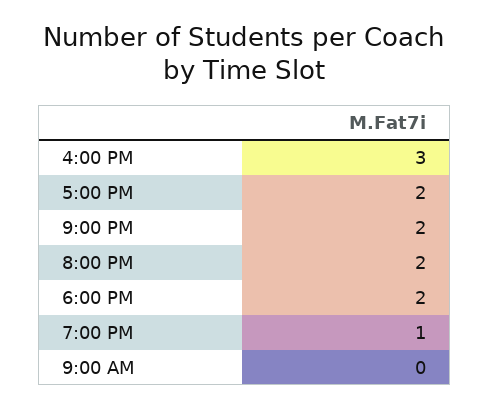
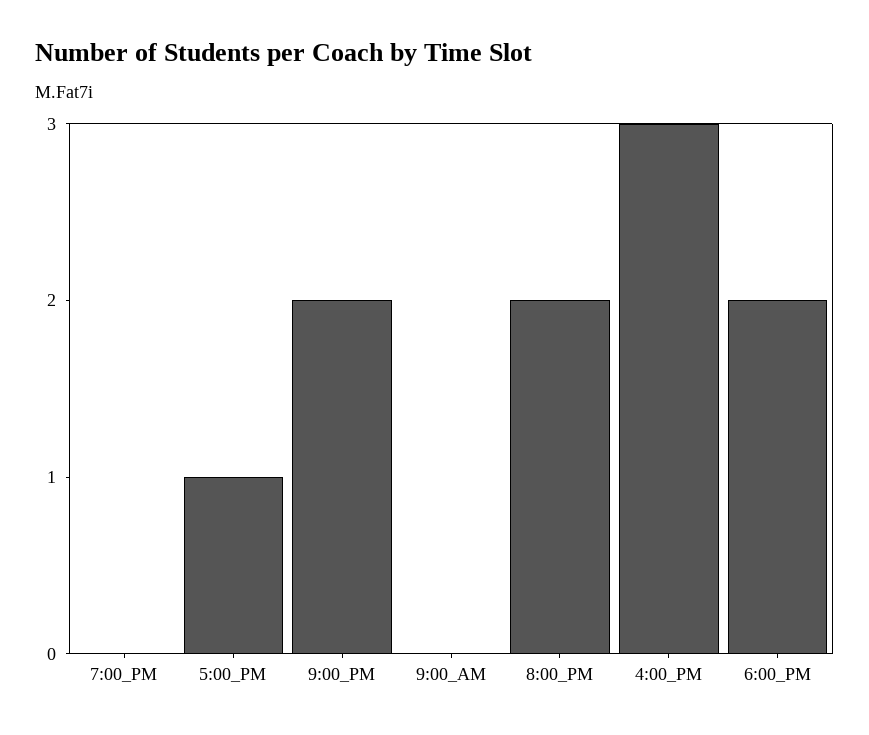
  {
    "4:00 PM": 3,
-   "5:00 PM": 2,
+   "5:00 PM": 1,
    "9:00 PM": 2,
    "8:00 PM": 2,
    "6:00 PM": 2,
-   "7:00 PM": 1,
+   "7:00 PM": 0,
    "9:00 AM": 0
  }

